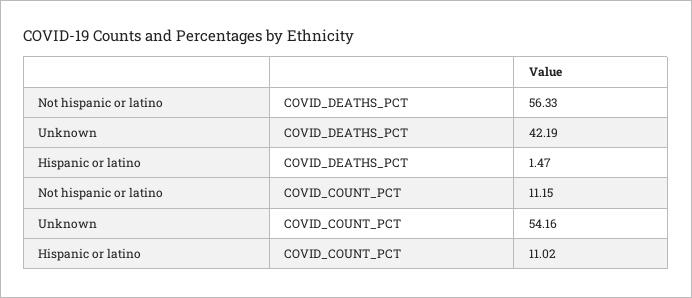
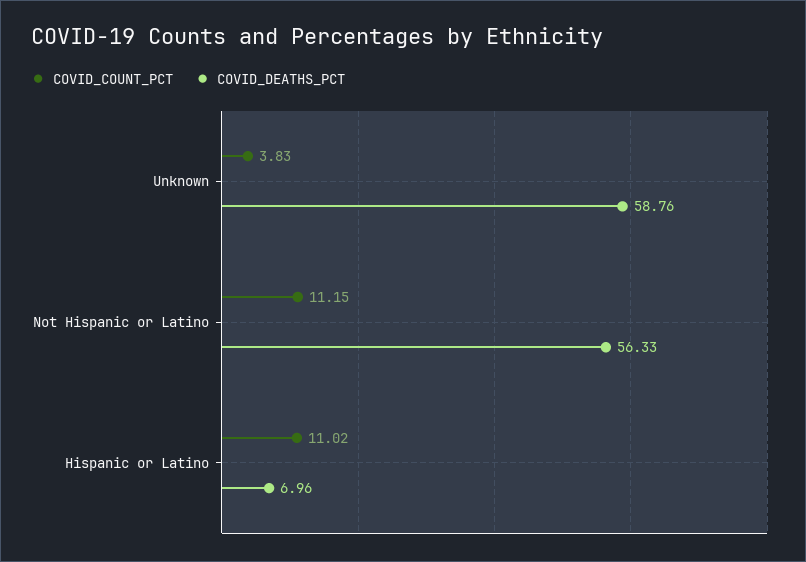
  {
    "COVID_DEATHS_PCT": {
      "Not hispanic or latino": 56.33,
-     "Unknown": 42.19,
+     "Unknown": 58.76,
-     "Hispanic or latino": 1.47
+     "Hispanic or latino": 6.96
    },
    "COVID_COUNT_PCT": {
      "Not hispanic or latino": 11.15,
-     "Unknown": 54.16,
+     "Unknown": 3.83,
      "Hispanic or latino": 11.02
    }
  }

